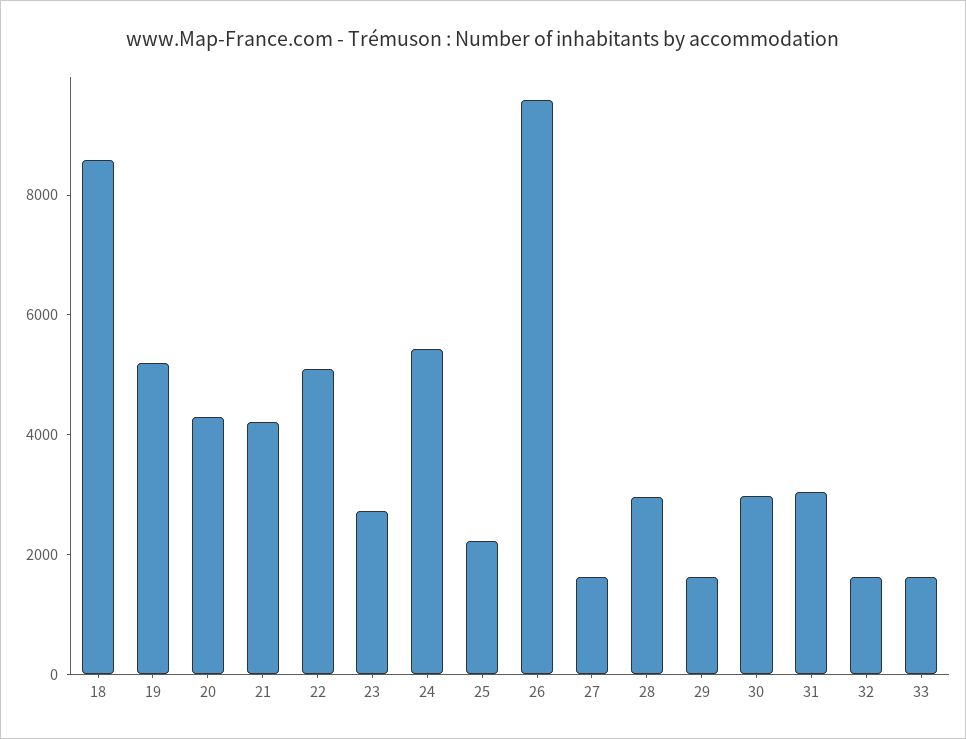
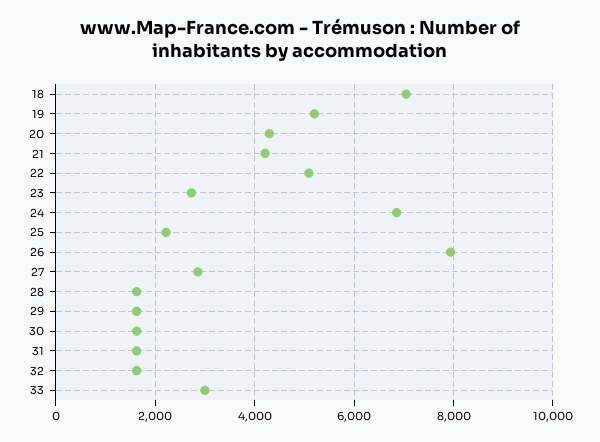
  {
-   "18": 8500,
+   "18": 7000,
    "19": 5200,
    "20": 4200,
    "21": 4200,
    "22": 5000,
    "23": 2800,
-   "24": 5500,
+   "24": 6800,
    "25": 2200,
-   "26": 9500,
+   "26": 8000,
-   "27": 1500,
+   "27": 2800,
-   "28": 3000,
+   "28": 1600,
    "29": 1600,
-   "30": 3000,
+   "30": 1600,
-   "31": 3000,
+   "31": 1600,
    "32": 1600,
-   "33": 1500
+   "33": 3000
  }

